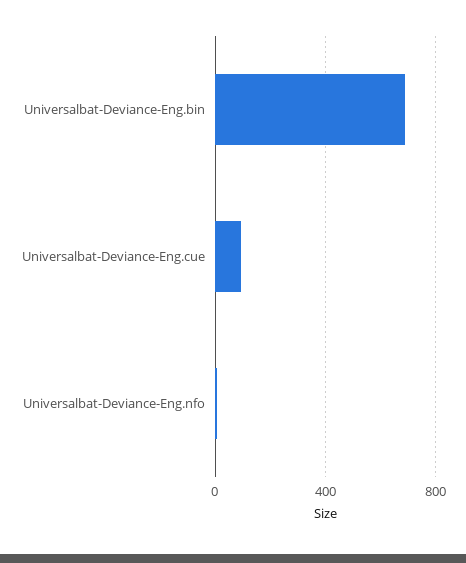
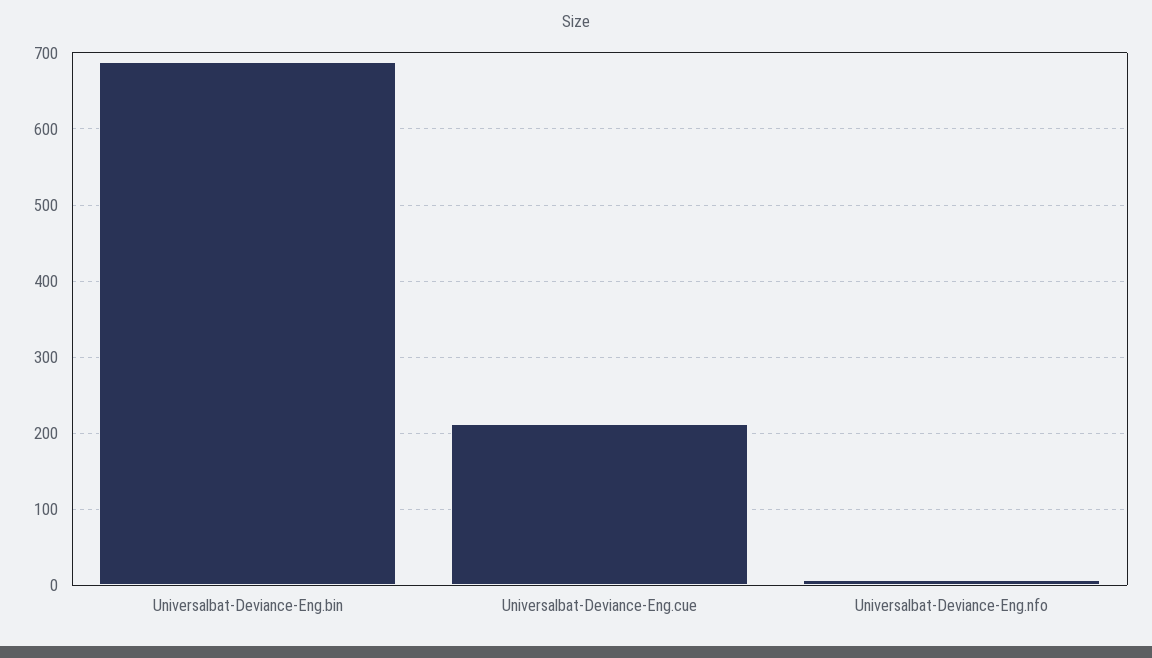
  {
    "Universalbat-Deviance-Eng.bin": 690,
-   "Universalbat-Deviance-Eng.cue": 100,
+   "Universalbat-Deviance-Eng.cue": 210,
    "Universalbat-Deviance-Eng.nfo": 10
  }

